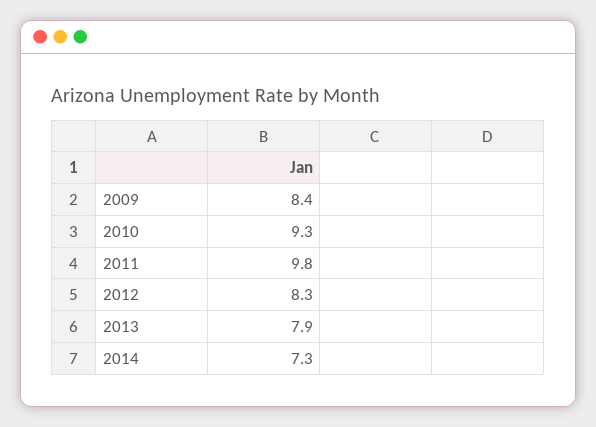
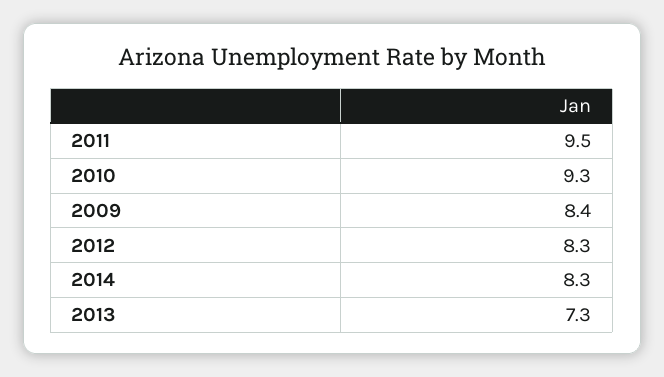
  {
    "2009": 8.4,
    "2010": 9.3,
-   "2011": 9.8,
+   "2011": 9.5,
    "2012": 8.3,
-   "2013": 7.9,
+   "2013": 7.3,
-   "2014": 7.3
+   "2014": 8.3
  }

